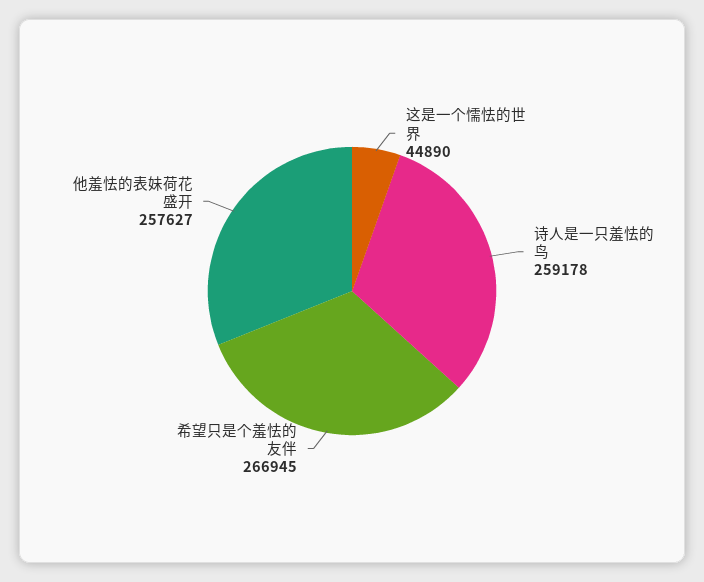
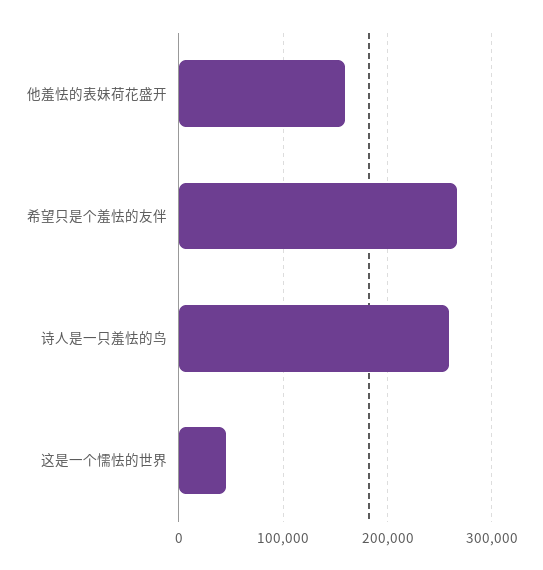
  {
    "这是一个懦怯的世界": 44890,
    "诗人是一只羞怯的鸟": 259178,
    "希望只是个羞怯的友伴": 266945,
-   "他羞怯的表妹荷花盛开": 257627
+   "他羞怯的表妹荷花盛开": 160000
  }

